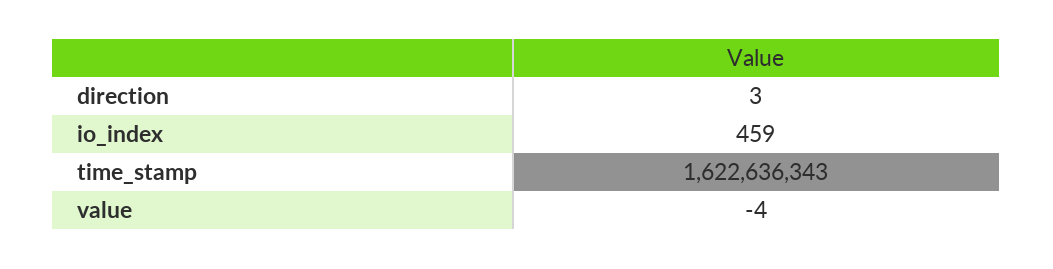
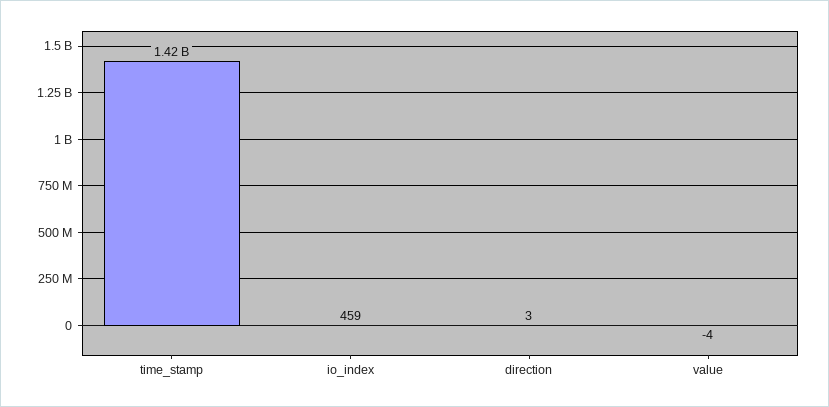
  {
    "direction": 3,
    "io_index": 459,
-   "time_stamp": 1622636343,
+   "time_stamp": 1420000000,
    "value": -4
  }

